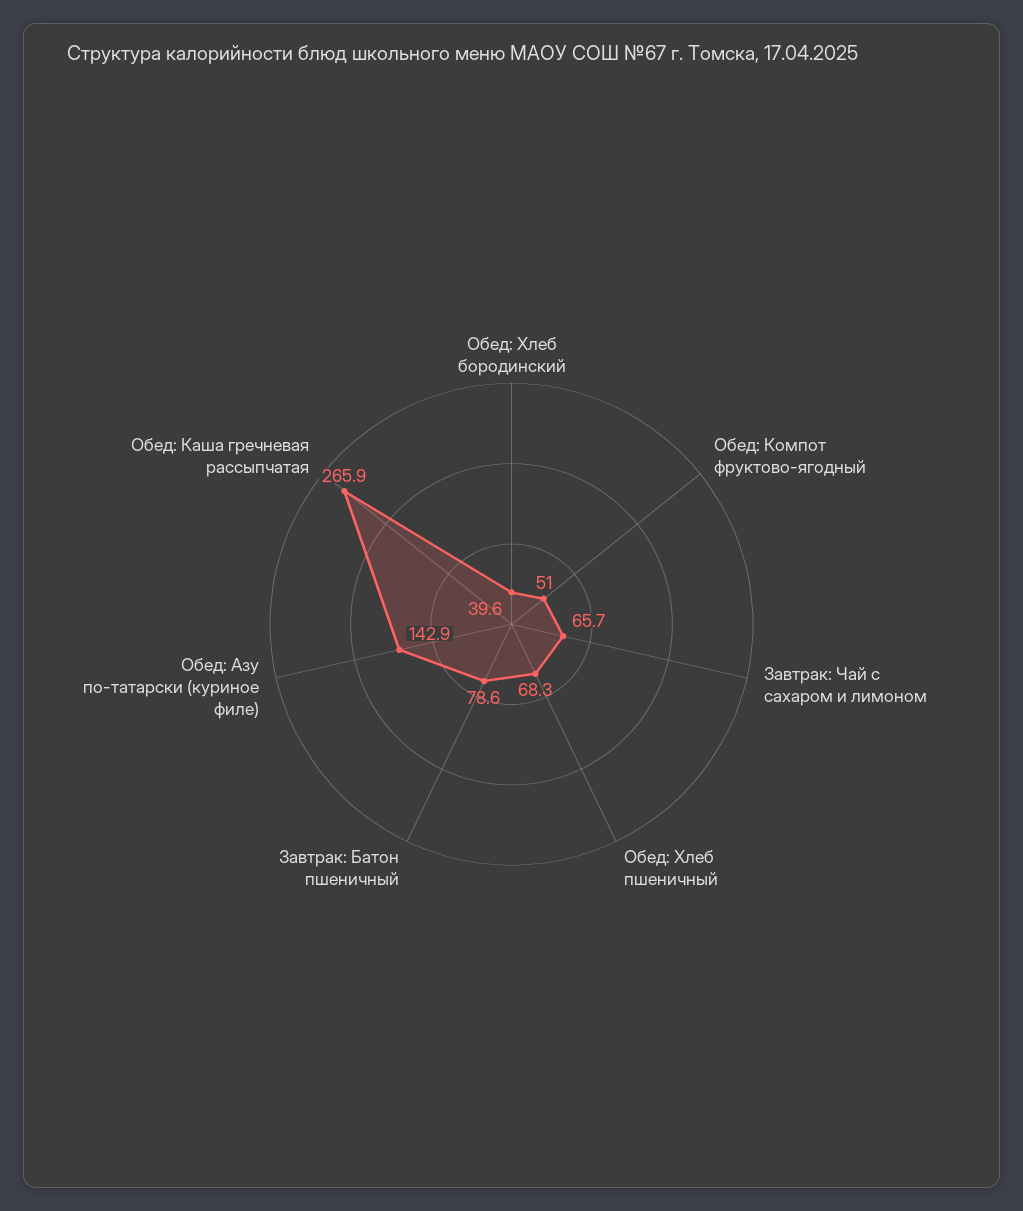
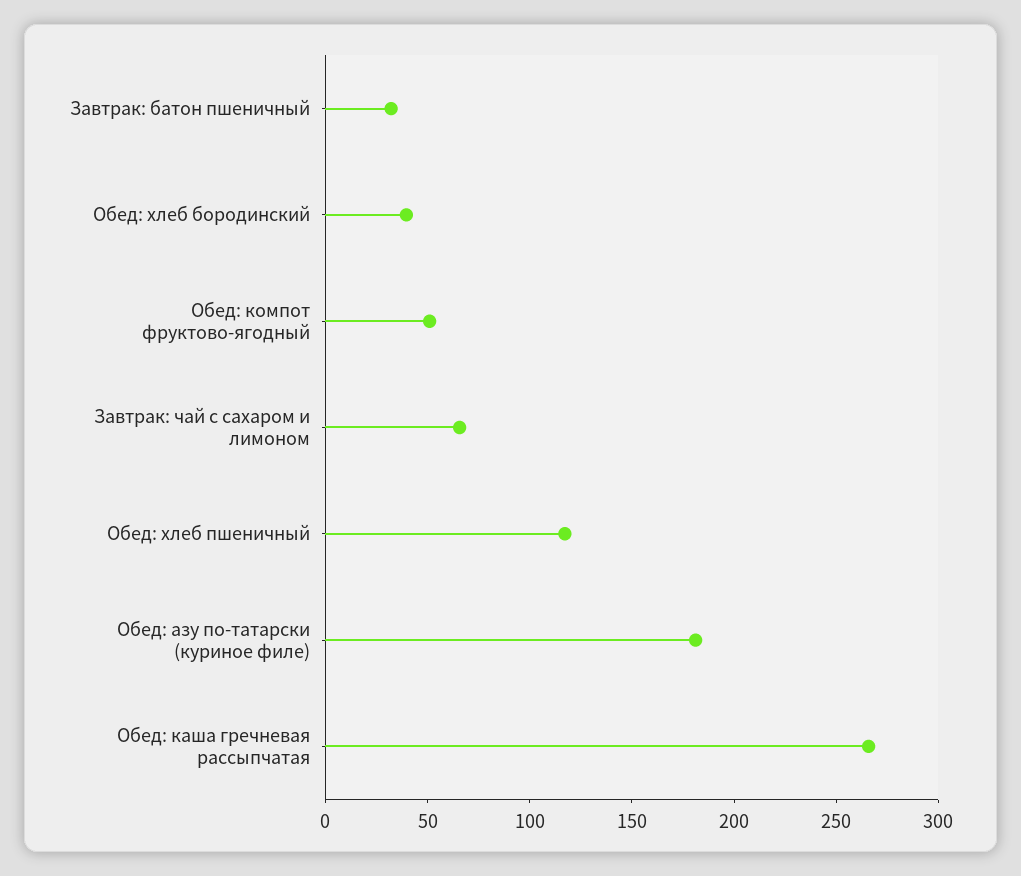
  {
    "Обед: Хлеб бородинский": 39.6,
    "Обед: Компот фруктово-ягодный": 51,
    "Завтрак: Чай с сахаром и лимоном": 65.7,
-   "Обед: Хлеб пшеничный": 68.3,
+   "Обед: Хлеб пшеничный": 120,
-   "Завтрак: Батон пшеничный": 78.6,
+   "Завтрак: Батон пшеничный": 30,
-   "Обед: Азу по-татарски (куриное филе)": 142.9,
+   "Обед: Азу по-татарски (куриное филе)": 180,
    "Обед: Каша гречневая рассыпчатая": 265.9
  }

